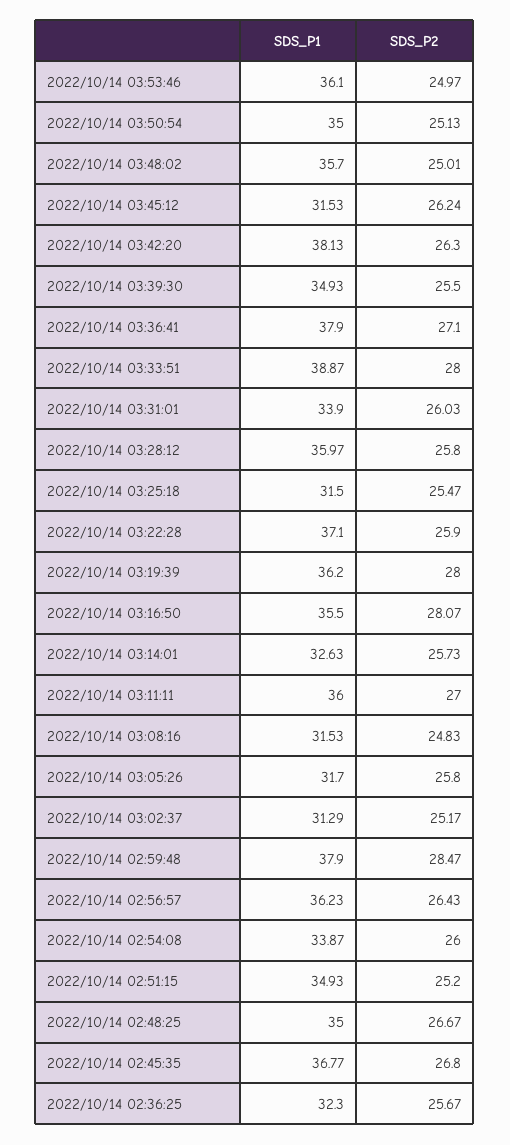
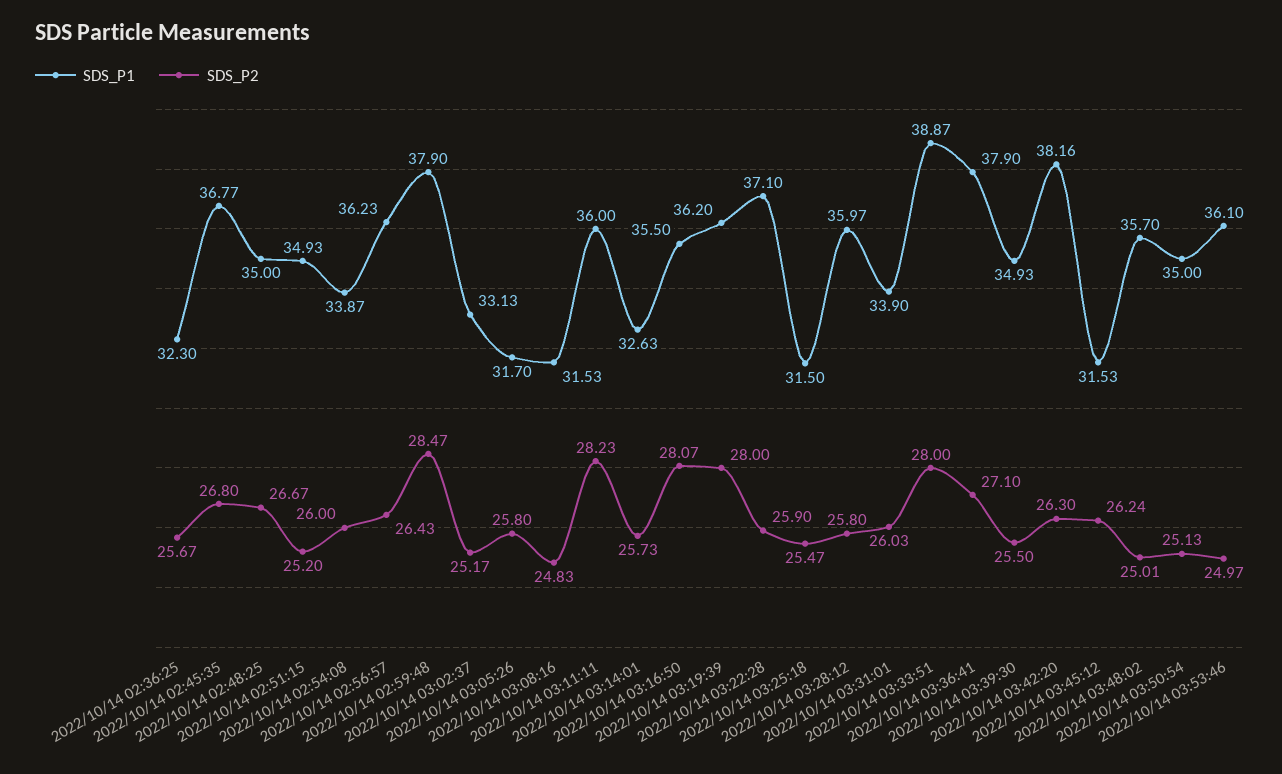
  {
    "SDS_P1": {
      "2022/10/14 03:53:46": 36.1,
      "2022/10/14 03:50:54": 35,
      "2022/10/14 03:48:02": 35.7,
      "2022/10/14 03:45:12": 31.53,
-     "2022/10/14 03:42:20": 38.13,
+     "2022/10/14 03:42:20": 38.16,
      "2022/10/14 03:39:30": 34.93,
      "2022/10/14 03:36:41": 37.9,
      "2022/10/14 03:33:51": 38.87,
      "2022/10/14 03:31:01": 33.9,
      "2022/10/14 03:28:12": 35.97,
      "2022/10/14 03:25:18": 31.5,
      "2022/10/14 03:22:28": 37.1,
      "2022/10/14 03:19:39": 36.2,
      "2022/10/14 03:16:50": 35.5,
      "2022/10/14 03:14:01": 32.63,
      "2022/10/14 03:11:11": 36,
      "2022/10/14 03:08:16": 31.53,
      "2022/10/14 03:05:26": 31.7,
-     "2022/10/14 03:02:37": 31.29,
+     "2022/10/14 03:02:37": 33.13,
      "2022/10/14 02:59:48": 37.9,
      "2022/10/14 02:56:57": 36.23,
      "2022/10/14 02:54:08": 33.87,
      "2022/10/14 02:51:15": 34.93,
      "2022/10/14 02:48:25": 35,
      "2022/10/14 02:45:35": 36.77,
      "2022/10/14 02:36:25": 32.3
    },
    "SDS_P2": {
      "2022/10/14 03:53:46": 24.97,
      "2022/10/14 03:50:54": 25.13,
      "2022/10/14 03:48:02": 25.01,
      "2022/10/14 03:45:12": 26.24,
      "2022/10/14 03:42:20": 26.3,
      "2022/10/14 03:39:30": 25.5,
      "2022/10/14 03:36:41": 27.1,
      "2022/10/14 03:33:51": 28,
      "2022/10/14 03:31:01": 26.03,
      "2022/10/14 03:28:12": 25.8,
      "2022/10/14 03:25:18": 25.47,
      "2022/10/14 03:22:28": 25.9,
      "2022/10/14 03:19:39": 28,
      "2022/10/14 03:16:50": 28.07,
      "2022/10/14 03:14:01": 25.73,
-     "2022/10/14 03:11:11": 27,
+     "2022/10/14 03:11:11": 28.23,
      "2022/10/14 03:08:16": 24.83,
      "2022/10/14 03:05:26": 25.8,
      "2022/10/14 03:02:37": 25.17,
      "2022/10/14 02:59:48": 28.47,
      "2022/10/14 02:56:57": 26.43,
      "2022/10/14 02:54:08": 26,
      "2022/10/14 02:51:15": 25.2,
      "2022/10/14 02:48:25": 26.67,
      "2022/10/14 02:45:35": 26.8,
      "2022/10/14 02:36:25": 25.67
    }
  }

